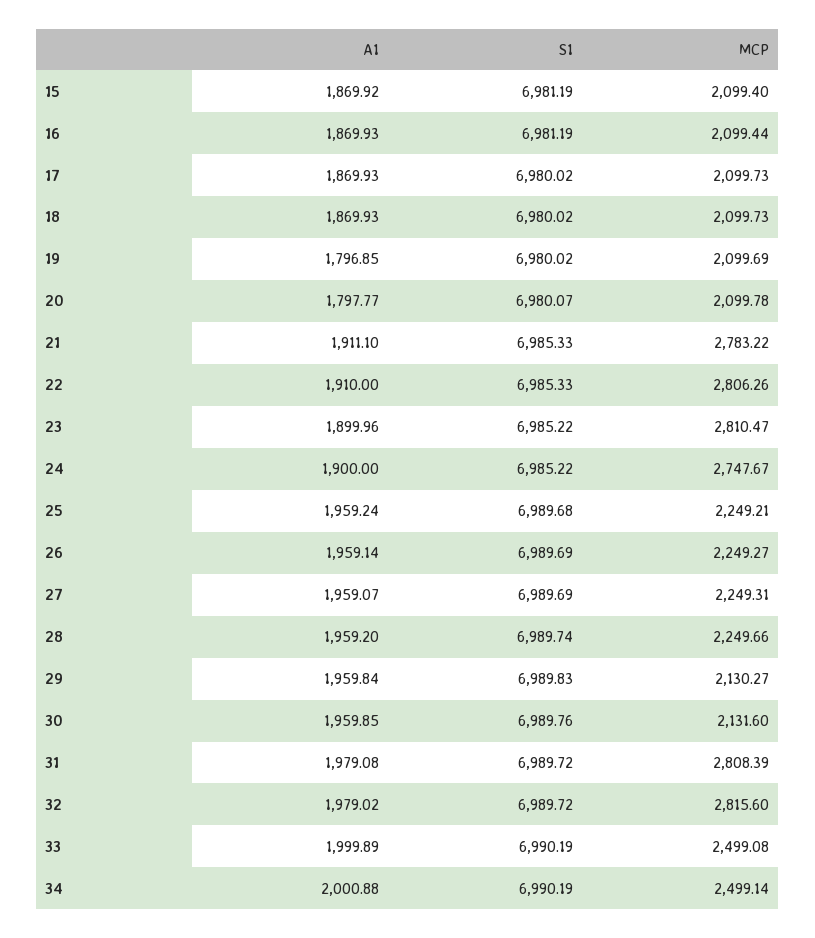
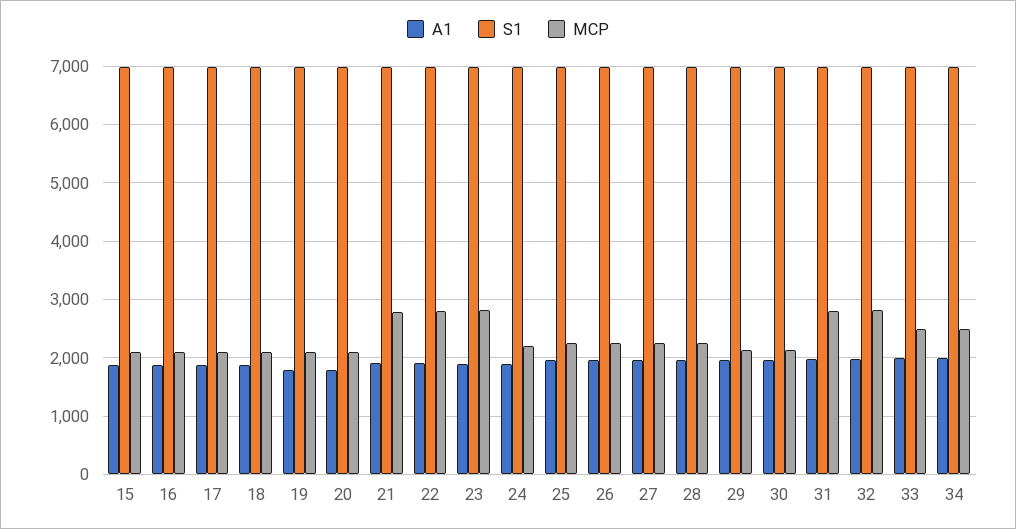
  {
    "A1": {
      "15": 1869.92,
      "16": 1869.93,
      "17": 1869.93,
      "18": 1869.93,
      "19": 1796.85,
      "20": 1797.77,
      "21": 1911.1,
      "22": 1910,
      "23": 1899.96,
      "24": 1900,
      "25": 1959.24,
      "26": 1959.14,
      "27": 1959.07,
      "28": 1959.2,
      "29": 1959.84,
      "30": 1959.85,
      "31": 1979.08,
      "32": 1979.02,
      "33": 1999.89,
      "34": 2000.88
    },
    "S1": {
      "15": 6981.19,
      "16": 6981.19,
      "17": 6980.02,
      "18": 6980.02,
      "19": 6980.02,
      "20": 6980.07,
      "21": 6985.33,
      "22": 6985.33,
      "23": 6985.22,
      "24": 6985.22,
      "25": 6989.68,
      "26": 6989.69,
      "27": 6989.69,
      "28": 6989.74,
      "29": 6989.83,
      "30": 6989.76,
      "31": 6989.72,
      "32": 6989.72,
      "33": 6990.19,
      "34": 6990.19
    },
    "MCP": {
      "15": 2099.4,
      "16": 2099.44,
      "17": 2099.73,
      "18": 2099.73,
      "19": 2099.69,
      "20": 2099.78,
      "21": 2783.22,
      "22": 2806.26,
      "23": 2810.47,
-     "24": 2747.67,
+     "24": 2200,
      "25": 2249.21,
      "26": 2249.27,
      "27": 2249.31,
      "28": 2249.66,
      "29": 2130.27,
      "30": 2131.6,
      "31": 2808.39,
      "32": 2815.6,
      "33": 2499.08,
      "34": 2499.14
    }
  }

